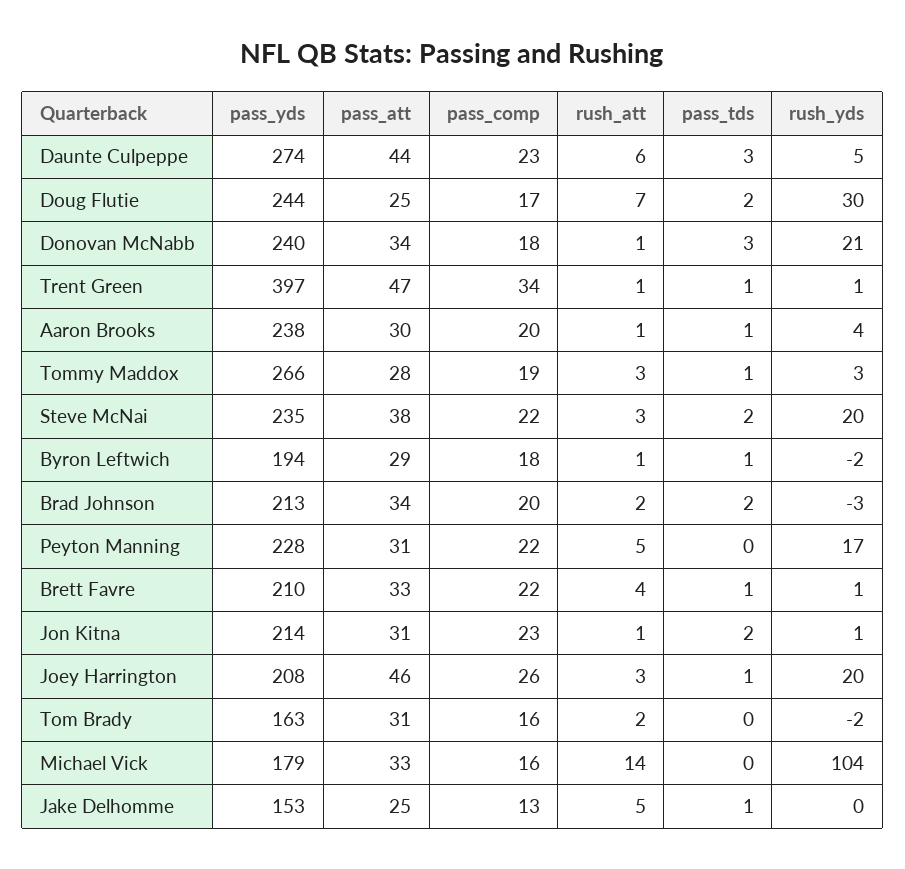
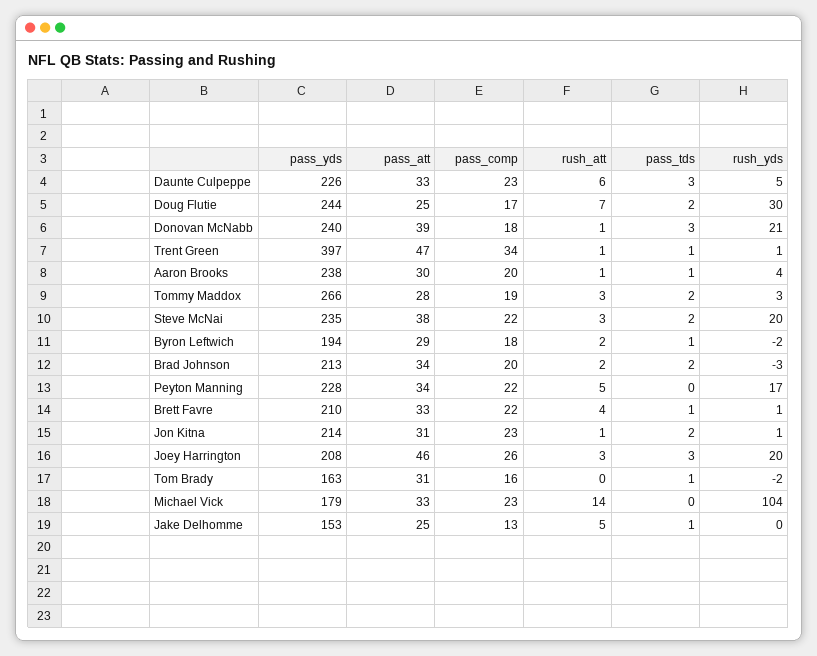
  {
    "pass_yds": {
-     "Daunte Culpeppe": 274,
+     "Daunte Culpeppe": 226,
      "Doug Flutie": 244,
      "Donovan McNabb": 240,
      "Trent Green": 397,
      "Aaron Brooks": 238,
      "Tommy Maddox": 266,
      "Steve McNai": 235,
      "Byron Leftwich": 194,
      "Brad Johnson": 213,
      "Peyton Manning": 228,
      "Brett Favre": 210,
      "Jon Kitna": 214,
      "Joey Harrington": 208,
      "Tom Brady": 163,
      "Michael Vick": 179,
      "Jake Delhomme": 153
    },
    "pass_att": {
-     "Daunte Culpeppe": 44,
+     "Daunte Culpeppe": 33,
      "Doug Flutie": 25,
-     "Donovan McNabb": 34,
+     "Donovan McNabb": 39,
      "Trent Green": 47,
      "Aaron Brooks": 30,
      "Tommy Maddox": 28,
      "Steve McNai": 38,
      "Byron Leftwich": 29,
      "Brad Johnson": 34,
-     "Peyton Manning": 31,
+     "Peyton Manning": 34,
      "Brett Favre": 33,
      "Jon Kitna": 31,
      "Joey Harrington": 46,
      "Tom Brady": 31,
      "Michael Vick": 33,
      "Jake Delhomme": 25
    },
    "pass_comp": {
      "Daunte Culpeppe": 23,
      "Doug Flutie": 17,
      "Donovan McNabb": 18,
      "Trent Green": 34,
      "Aaron Brooks": 20,
      "Tommy Maddox": 19,
      "Steve McNai": 22,
      "Byron Leftwich": 18,
      "Brad Johnson": 20,
      "Peyton Manning": 22,
      "Brett Favre": 22,
      "Jon Kitna": 23,
      "Joey Harrington": 26,
      "Tom Brady": 16,
-     "Michael Vick": 16,
+     "Michael Vick": 23,
      "Jake Delhomme": 13
    },
    "rush_att": {
      "Daunte Culpeppe": 6,
      "Doug Flutie": 7,
      "Donovan McNabb": 1,
      "Trent Green": 1,
      "Aaron Brooks": 1,
      "Tommy Maddox": 3,
      "Steve McNai": 3,
-     "Byron Leftwich": 1,
+     "Byron Leftwich": 2,
      "Brad Johnson": 2,
      "Peyton Manning": 5,
      "Brett Favre": 4,
      "Jon Kitna": 1,
      "Joey Harrington": 3,
-     "Tom Brady": 2,
+     "Tom Brady": 0,
      "Michael Vick": 14,
      "Jake Delhomme": 5
    },
    "pass_tds": {
      "Daunte Culpeppe": 3,
      "Doug Flutie": 2,
      "Donovan McNabb": 3,
      "Trent Green": 1,
      "Aaron Brooks": 1,
-     "Tommy Maddox": 1,
+     "Tommy Maddox": 2,
      "Steve McNai": 2,
      "Byron Leftwich": 1,
      "Brad Johnson": 2,
      "Peyton Manning": 0,
      "Brett Favre": 1,
      "Jon Kitna": 2,
-     "Joey Harrington": 1,
+     "Joey Harrington": 3,
-     "Tom Brady": 0,
+     "Tom Brady": 1,
      "Michael Vick": 0,
      "Jake Delhomme": 1
    },
    "rush_yds": {
      "Daunte Culpeppe": 5,
      "Doug Flutie": 30,
      "Donovan McNabb": 21,
      "Trent Green": 1,
      "Aaron Brooks": 4,
      "Tommy Maddox": 3,
      "Steve McNai": 20,
      "Byron Leftwich": -2,
      "Brad Johnson": -3,
      "Peyton Manning": 17,
      "Brett Favre": 1,
      "Jon Kitna": 1,
      "Joey Harrington": 20,
      "Tom Brady": -2,
      "Michael Vick": 104,
      "Jake Delhomme": 0
    }
  }

